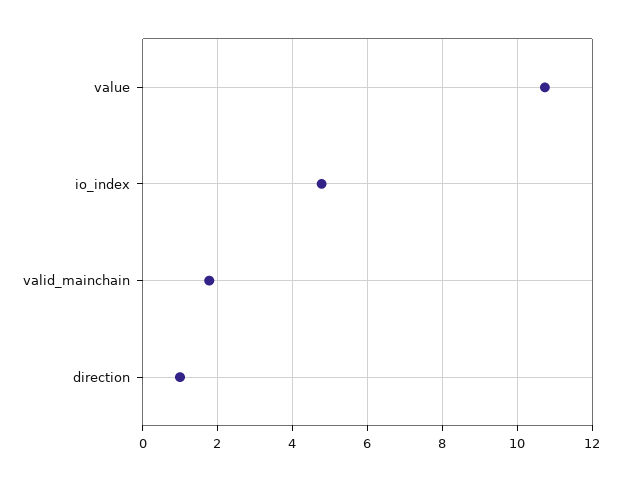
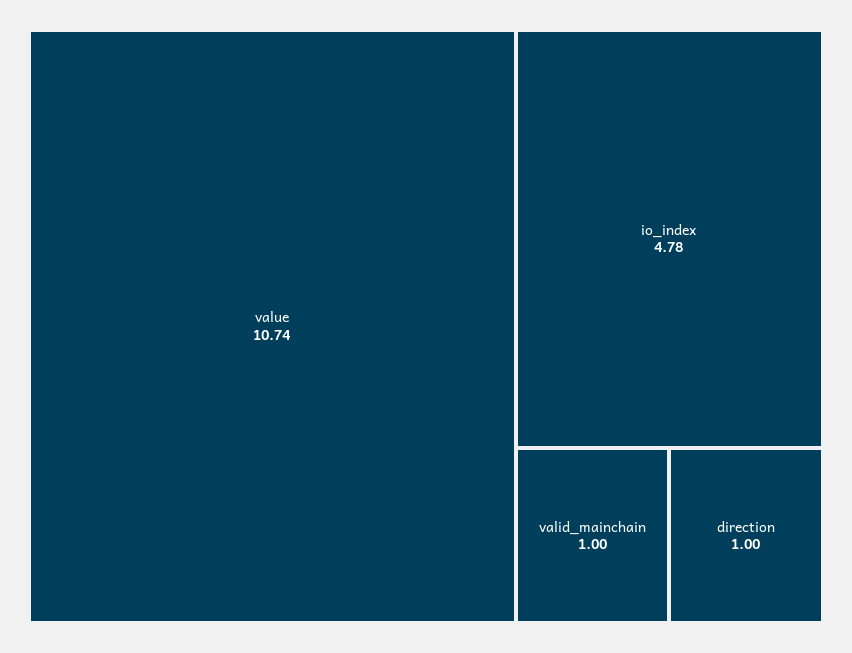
  {
    "value": 10.74,
    "io_index": 4.78,
-   "valid_mainchain": 1.8,
+   "valid_mainchain": 1,
    "direction": 1
  }

